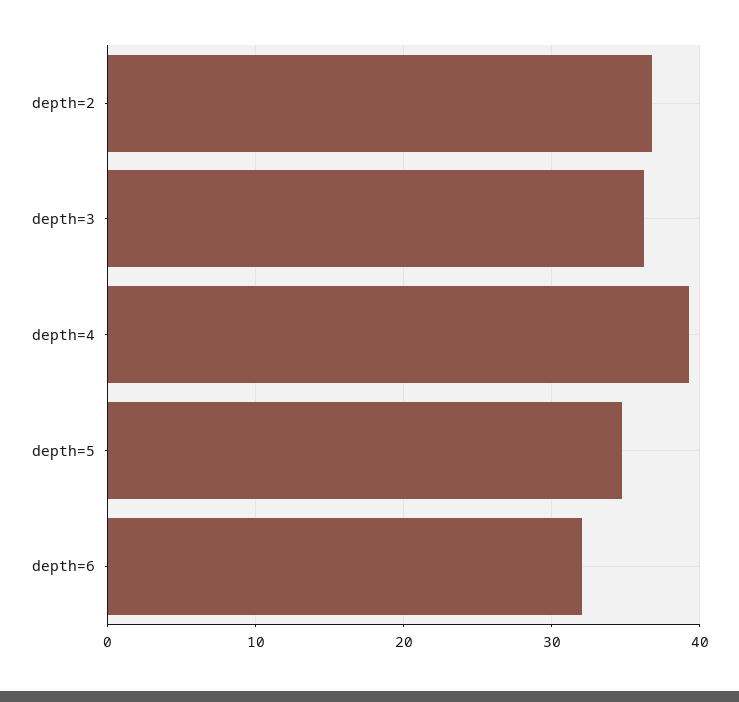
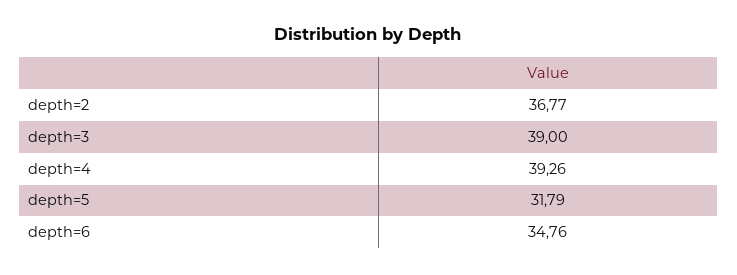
  {
    "depth=2": 36.77,
-   "depth=3": 36,
+   "depth=3": 39,
    "depth=4": 39.26,
-   "depth=5": 35,
+   "depth=5": 31.79,
-   "depth=6": 32
+   "depth=6": 34.76
  }

